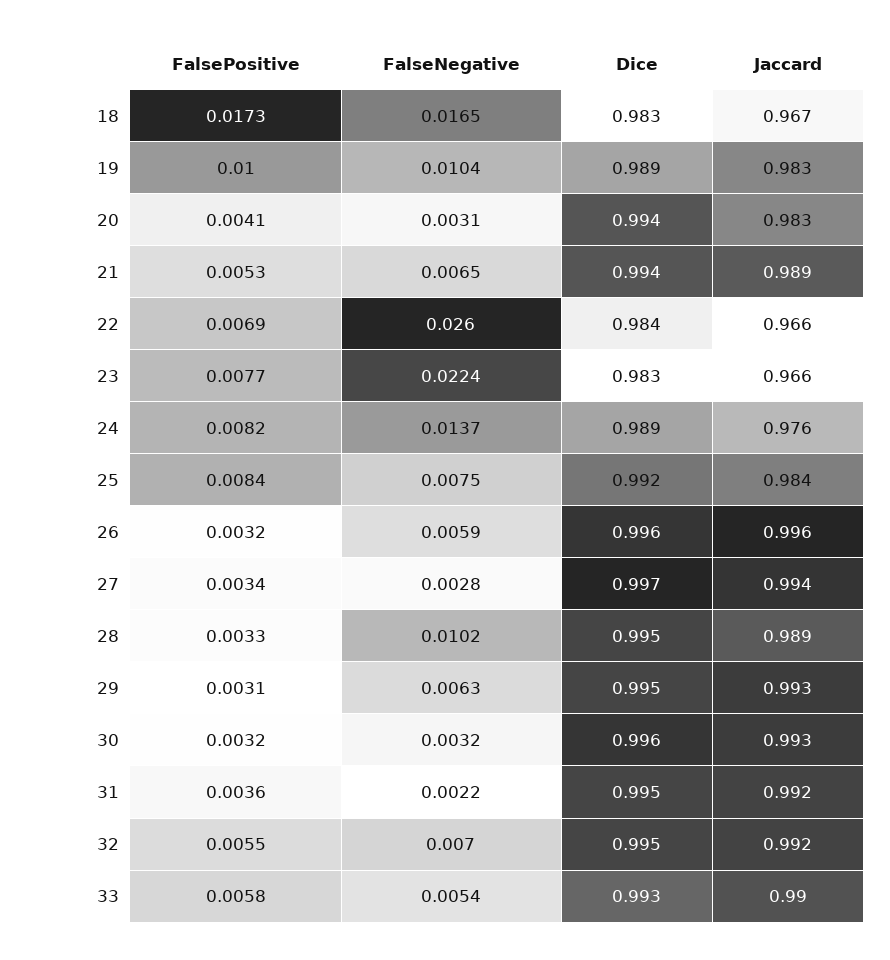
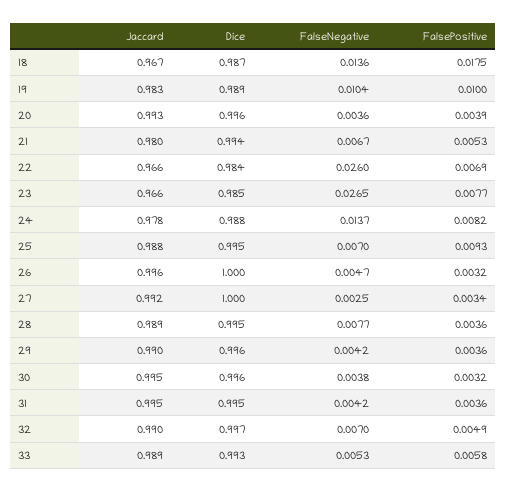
  {
    "FalsePositive": {
-     "18": 0.0173,
+     "18": 0.0175,
      "19": 0.01,
-     "20": 0.0041,
+     "20": 0.0039,
      "21": 0.0053,
      "22": 0.0069,
      "23": 0.0077,
      "24": 0.0082,
-     "25": 0.0084,
+     "25": 0.0093,
      "26": 0.0032,
      "27": 0.0034,
-     "28": 0.0033,
+     "28": 0.0036,
-     "29": 0.0031,
+     "29": 0.0036,
      "30": 0.0032,
      "31": 0.0036,
-     "32": 0.0055,
+     "32": 0.0049,
      "33": 0.0058
    },
    "FalseNegative": {
-     "18": 0.0165,
+     "18": 0.0136,
      "19": 0.0104,
-     "20": 0.0031,
+     "20": 0.0036,
-     "21": 0.0065,
+     "21": 0.0067,
      "22": 0.026,
-     "23": 0.0224,
+     "23": 0.0265,
      "24": 0.0137,
-     "25": 0.0075,
+     "25": 0.007,
-     "26": 0.0059,
+     "26": 0.0047,
-     "27": 0.0028,
+     "27": 0.0025,
-     "28": 0.0102,
+     "28": 0.0077,
-     "29": 0.0063,
+     "29": 0.0042,
-     "30": 0.0032,
+     "30": 0.0038,
-     "31": 0.0022,
+     "31": 0.0042,
      "32": 0.007,
-     "33": 0.0054
+     "33": 0.0053
    },
    "Dice": {
-     "18": 0.983,
+     "18": 0.987,
      "19": 0.989,
-     "20": 0.994,
+     "20": 0.996,
      "21": 0.994,
      "22": 0.984,
-     "23": 0.983,
+     "23": 0.985,
-     "24": 0.989,
+     "24": 0.988,
-     "25": 0.992,
+     "25": 0.995,
-     "26": 0.996,
+     "26": 1,
-     "27": 0.997,
+     "27": 1,
      "28": 0.995,
-     "29": 0.995,
+     "29": 0.996,
      "30": 0.996,
      "31": 0.995,
-     "32": 0.995,
+     "32": 0.997,
      "33": 0.993
    },
    "Jaccard": {
      "18": 0.967,
      "19": 0.983,
-     "20": 0.983,
+     "20": 0.993,
-     "21": 0.989,
+     "21": 0.98,
      "22": 0.966,
      "23": 0.966,
-     "24": 0.976,
+     "24": 0.978,
-     "25": 0.984,
+     "25": 0.988,
      "26": 0.996,
-     "27": 0.994,
+     "27": 0.992,
      "28": 0.989,
-     "29": 0.993,
+     "29": 0.99,
-     "30": 0.993,
+     "30": 0.995,
-     "31": 0.992,
+     "31": 0.995,
-     "32": 0.992,
+     "32": 0.99,
-     "33": 0.99
+     "33": 0.989
    }
  }

